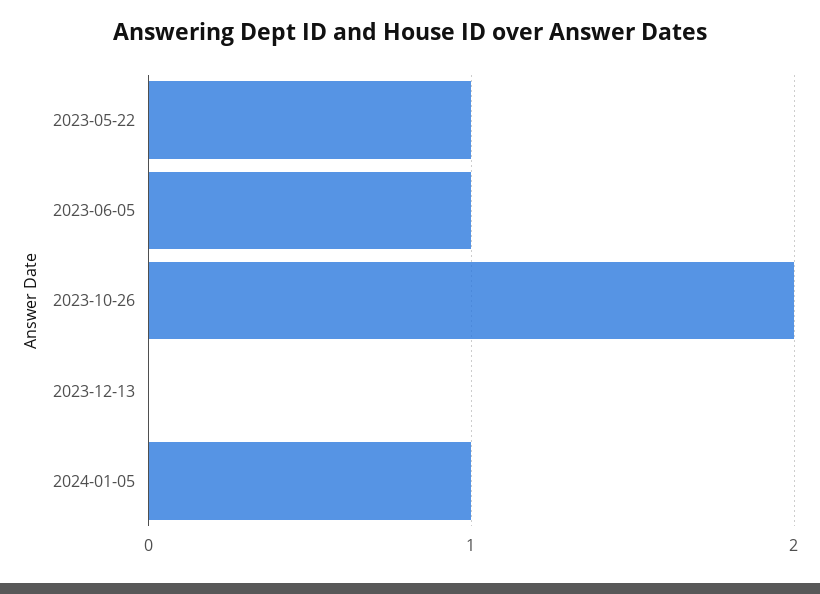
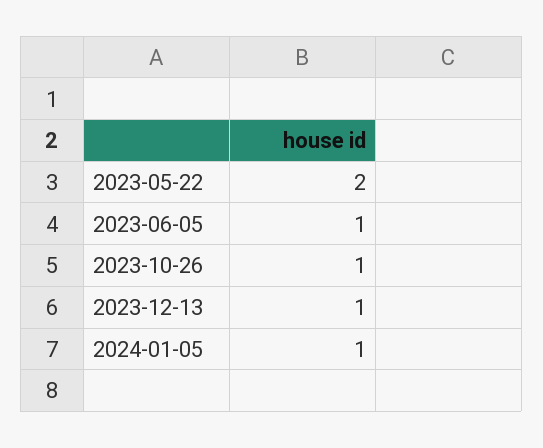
  {
-   "2023-05-22": 1,
+   "2023-05-22": 2,
    "2023-06-05": 1,
-   "2023-10-26": 2,
+   "2023-10-26": 1,
-   "2023-12-13": 0,
+   "2023-12-13": 1,
    "2024-01-05": 1
  }

